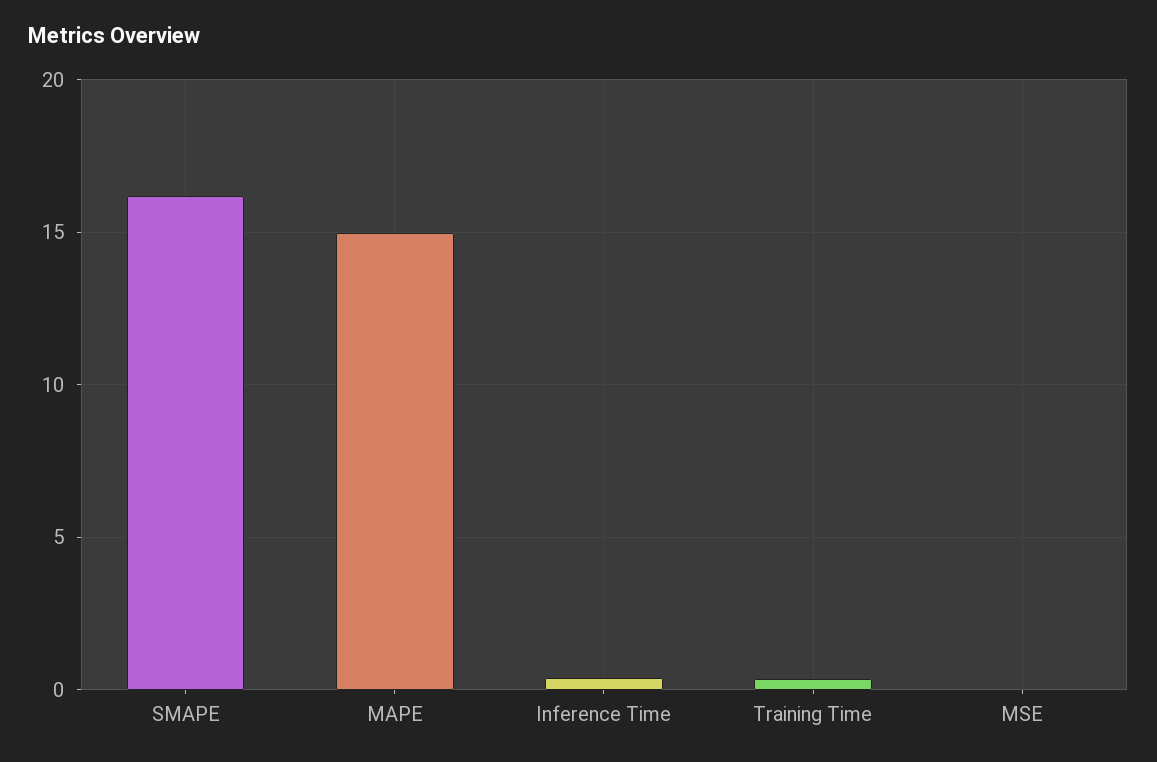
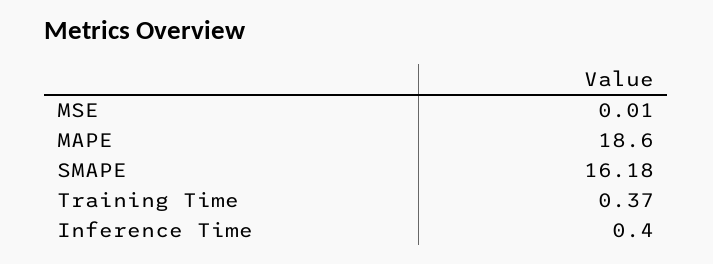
  {
    "SMAPE": 16.18,
-   "MAPE": 15,
+   "MAPE": 18.6,
    "Inference Time": 0.4,
    "Training Time": 0.37,
    "MSE": 0.01
  }

